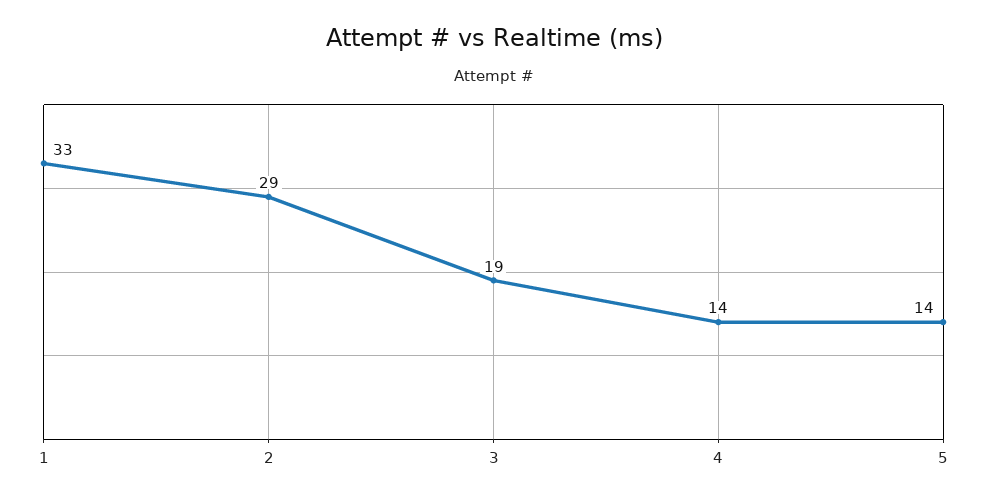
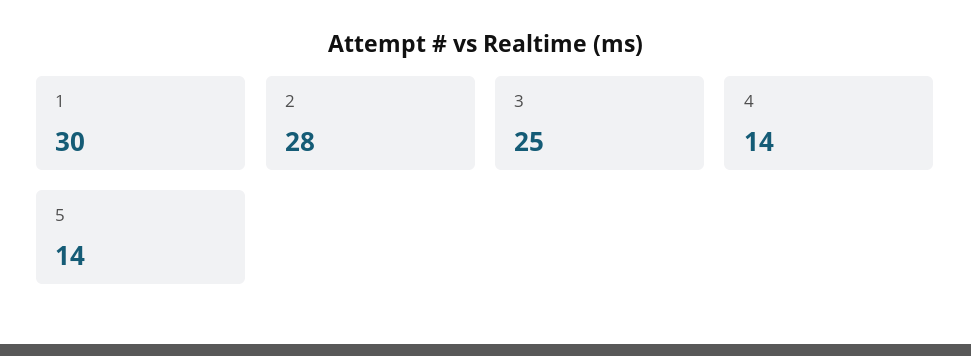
  {
-   "1": 33,
+   "1": 30,
-   "2": 29,
+   "2": 28,
-   "3": 19,
+   "3": 25,
    "4": 14,
    "5": 14
  }

